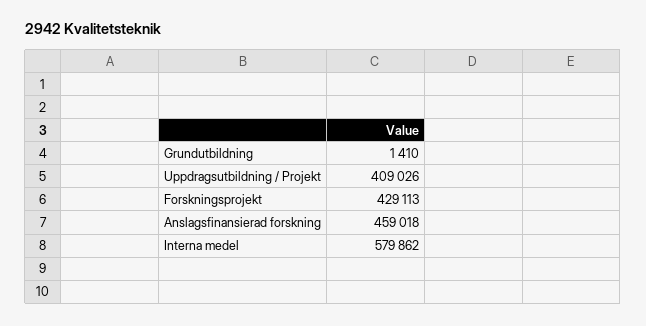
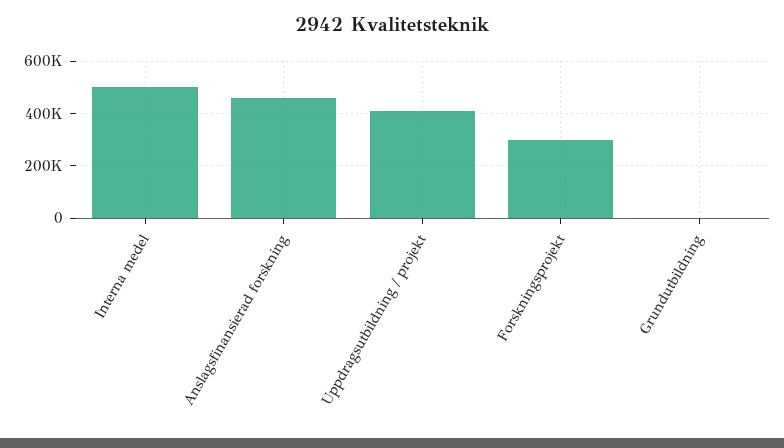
  {
    "Grundutbildning": 1410,
    "Uppdragsutbildning / Projekt": 409026,
-   "Forskningsprojekt": 429113,
+   "Forskningsprojekt": 300000,
    "Anslagsfinansierad forskning": 459018,
-   "Interna medel": 579862
+   "Interna medel": 500000
  }

